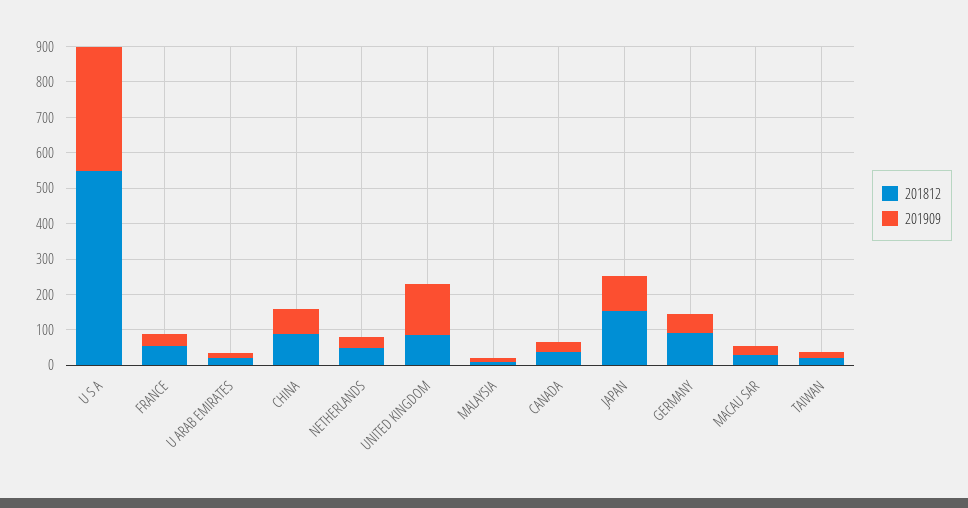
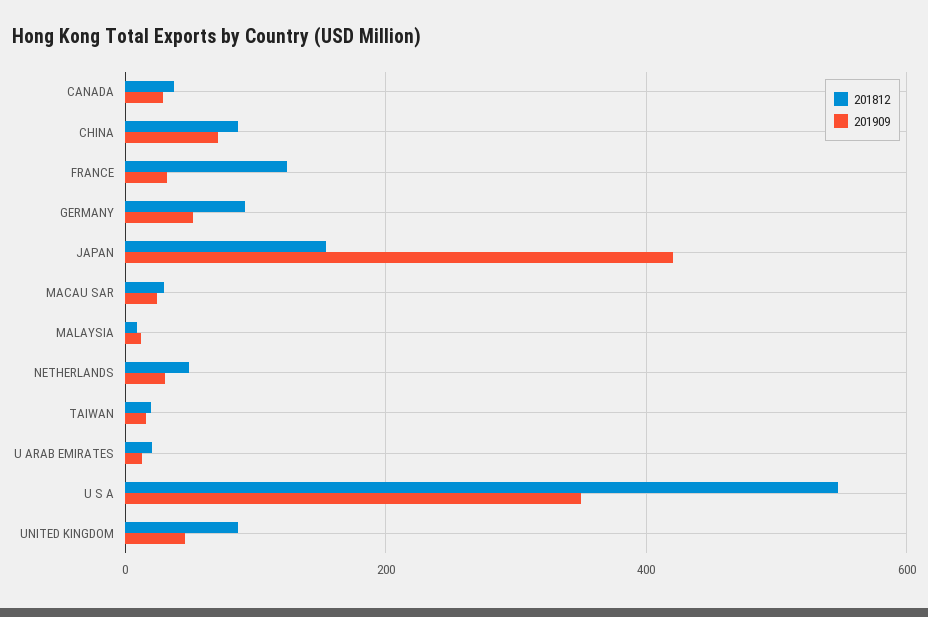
  {
    "201812": {
      "U S A": 540,
-     "FRANCE": 50,
+     "FRANCE": 120,
      "U ARAB EMIRATES": 20,
      "CHINA": 80,
      "NETHERLANDS": 40,
      "UNITED KINGDOM": 80,
      "MALAYSIA": 0,
      "CANADA": 40,
      "JAPAN": 160,
      "GERMANY": 100,
      "MACAU SAR": 40,
      "TAIWAN": 20
    },
    "201909": {
      "U S A": 340,
      "FRANCE": 40,
      "U ARAB EMIRATES": 20,
      "CHINA": 80,
      "NETHERLANDS": 40,
-     "UNITED KINGDOM": 150,
+     "UNITED KINGDOM": 40,
      "MALAYSIA": 20,
      "CANADA": 20,
-     "JAPAN": 100,
+     "JAPAN": 420,
      "GERMANY": 60,
      "MACAU SAR": 20,
      "TAIWAN": 20
    }
  }

